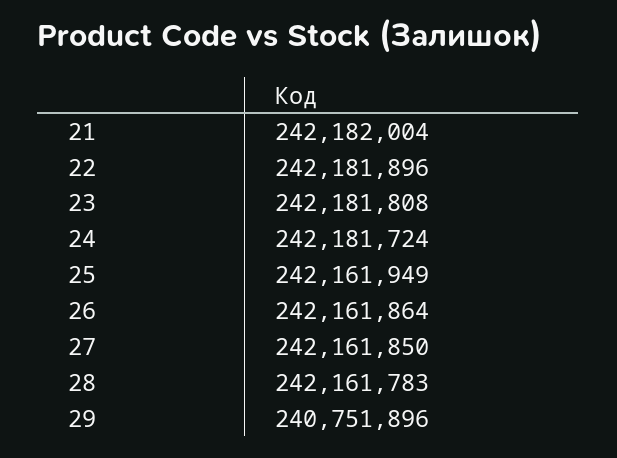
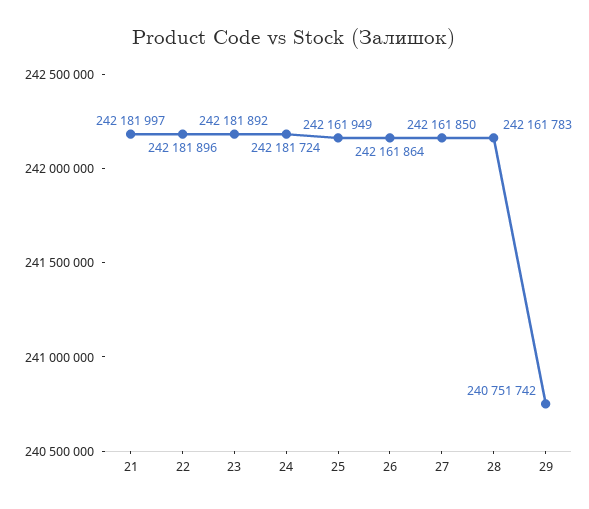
  {
-   "21": 242182004,
+   "21": 242181997,
    "22": 242181896,
-   "23": 242181808,
+   "23": 242181892,
    "24": 242181724,
    "25": 242161949,
    "26": 242161864,
    "27": 242161850,
    "28": 242161783,
-   "29": 240751896
+   "29": 240751742
  }

